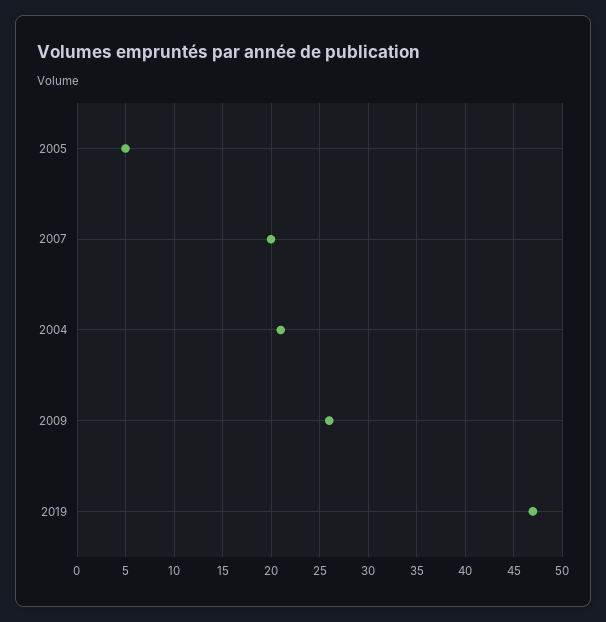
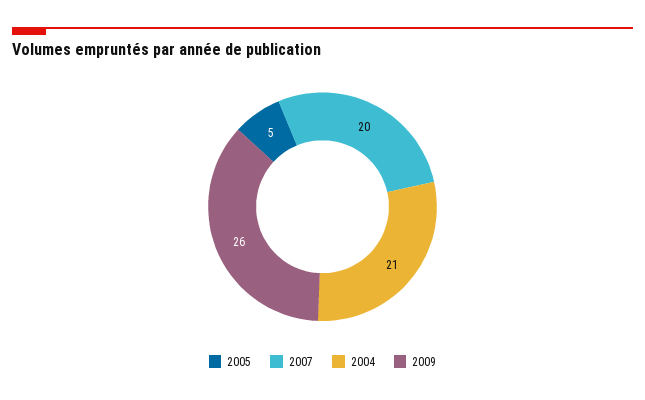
  {
    "2005": 5,
    "2007": 20,
    "2004": 21,
-   "2009": 26,
+   "2009": 26
-   "2019": 47
  }

